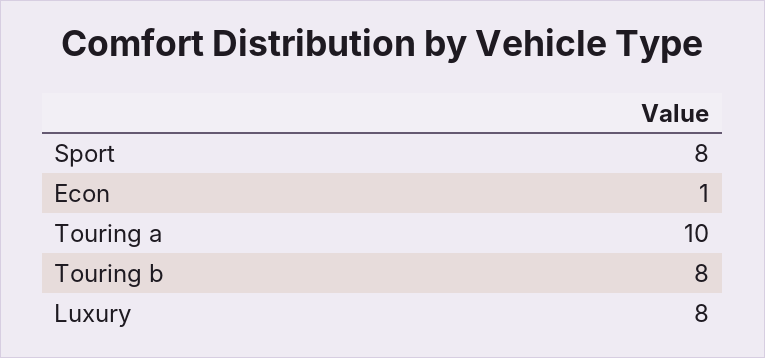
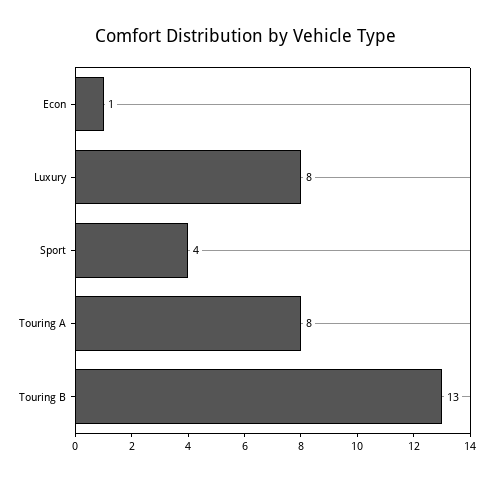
  {
-   "Sport": 8,
+   "Sport": 4,
    "Econ": 1,
-   "Touring a": 10,
+   "Touring a": 8,
-   "Touring b": 8,
+   "Touring b": 13,
    "Luxury": 8
  }

